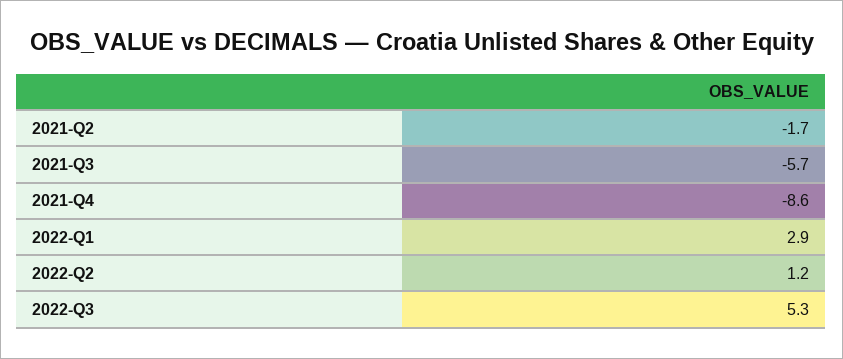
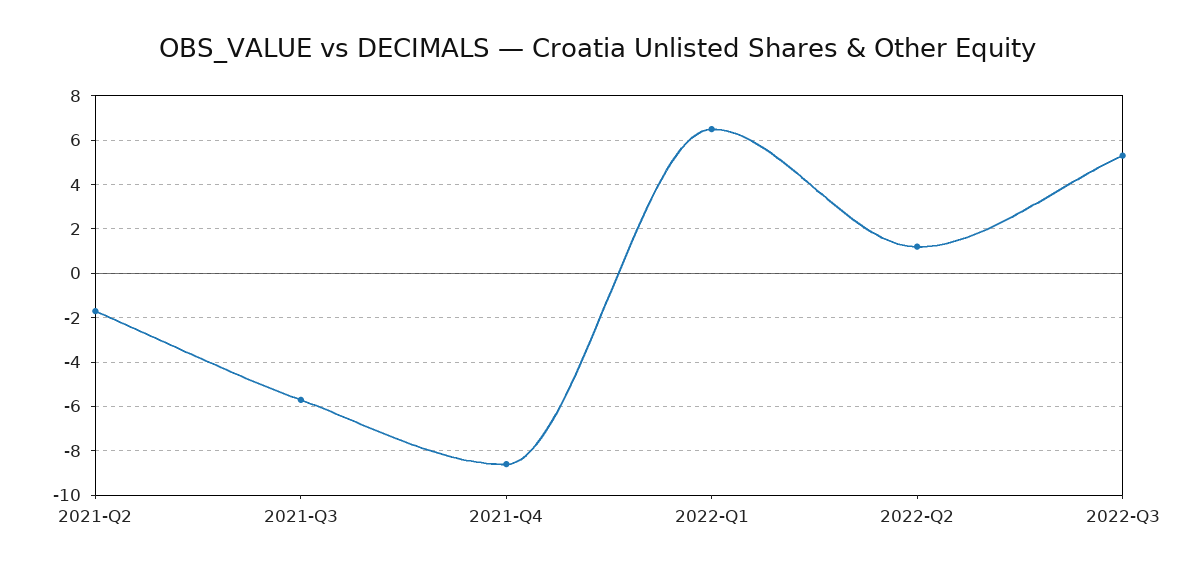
  {
    "2021-Q2": -1.7,
    "2021-Q3": -5.7,
    "2021-Q4": -8.6,
-   "2022-Q1": 2.9,
+   "2022-Q1": 6.5,
    "2022-Q2": 1.2,
    "2022-Q3": 5.3
  }

